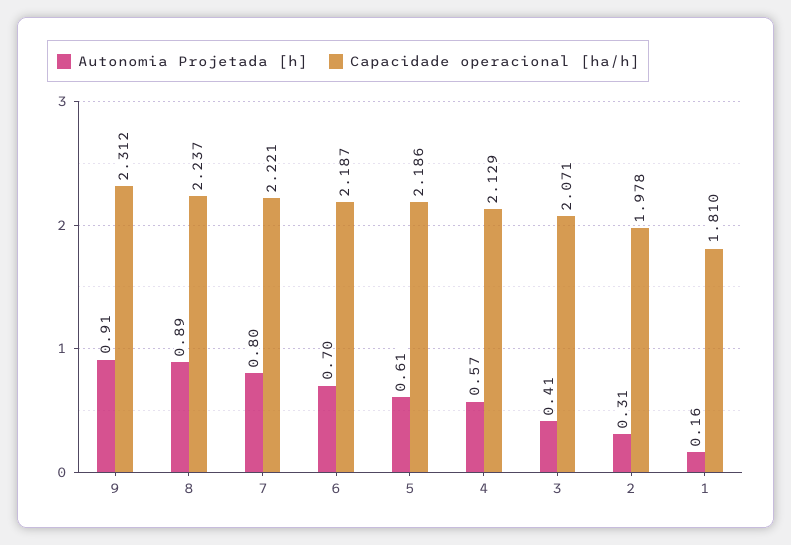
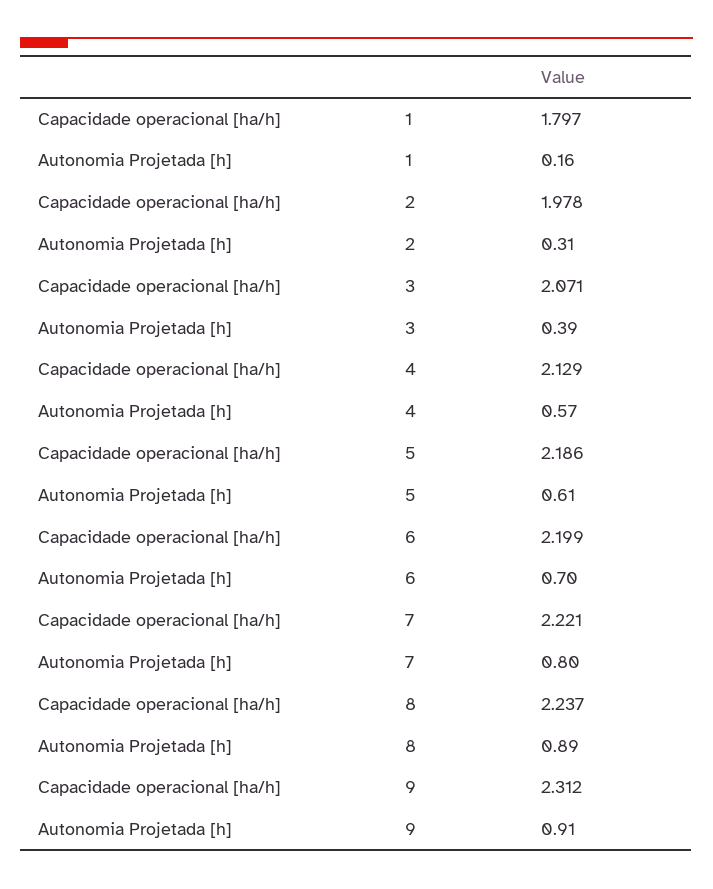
  {
    "Autonomia Projetada [h]": {
      "9": 0.91,
      "8": 0.89,
      "7": 0.8,
      "6": 0.7,
      "5": 0.61,
      "4": 0.57,
-     "3": 0.41,
+     "3": 0.39,
      "2": 0.31,
      "1": 0.16
    },
    "Capacidade operacional [ha/h]": {
      "9": 2.312,
      "8": 2.237,
      "7": 2.221,
-     "6": 2.187,
+     "6": 2.199,
      "5": 2.186,
      "4": 2.129,
      "3": 2.071,
      "2": 1.978,
-     "1": 1.81
+     "1": 1.797
    }
  }

